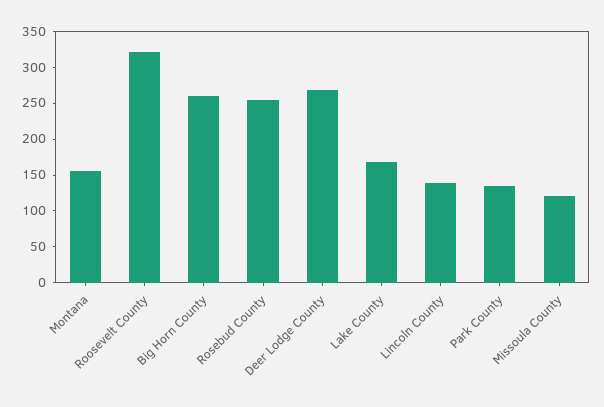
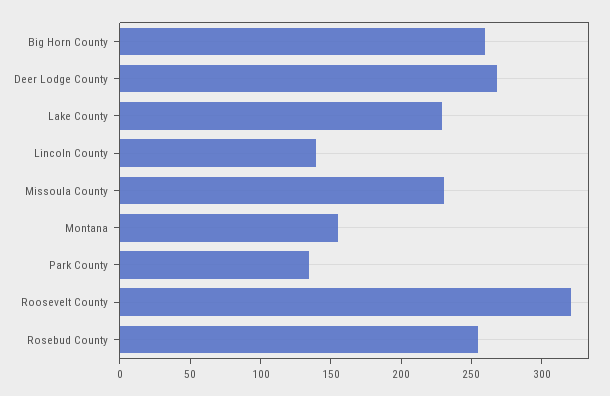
  {
    "Montana": 160,
    "Roosevelt County": 320,
    "Big Horn County": 260,
    "Rosebud County": 250,
    "Deer Lodge County": 270,
-   "Lake County": 175,
+   "Lake County": 230,
    "Lincoln County": 140,
    "Park County": 130,
-   "Missoula County": 125
+   "Missoula County": 230
  }

